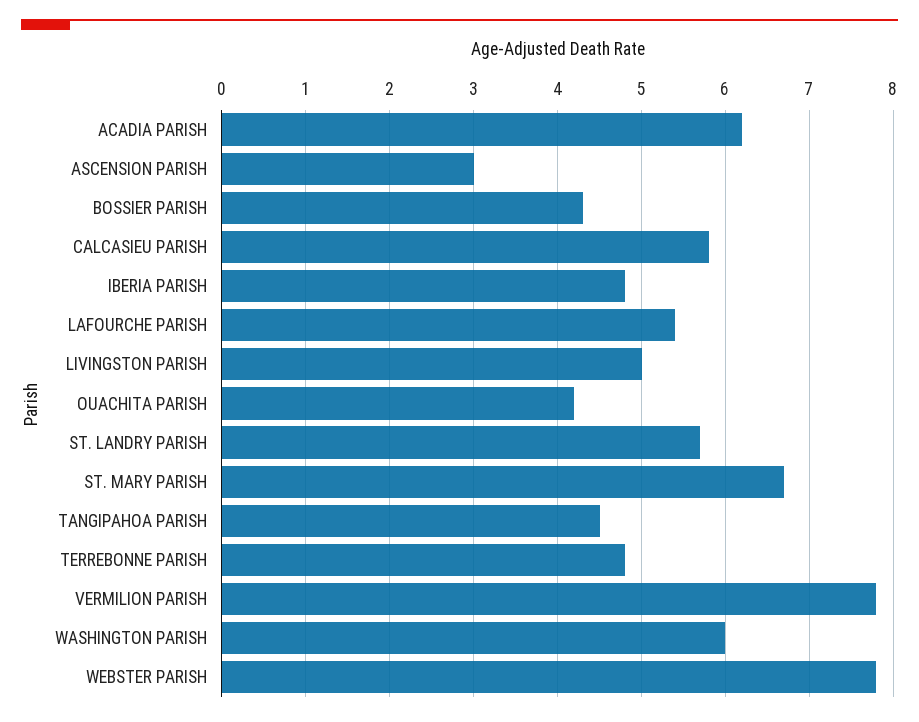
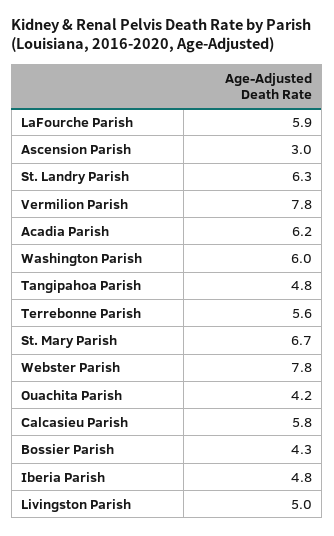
  {
    "ACADIA PARISH": 6.2,
    "ASCENSION PARISH": 3,
    "BOSSIER PARISH": 4.3,
    "CALCASIEU PARISH": 5.8,
    "IBERIA PARISH": 4.8,
-   "LAFOURCHE PARISH": 5.4,
+   "LAFOURCHE PARISH": 5.9,
    "LIVINGSTON PARISH": 5,
    "OUACHITA PARISH": 4.2,
-   "ST. LANDRY PARISH": 5.7,
+   "ST. LANDRY PARISH": 6.3,
    "ST. MARY PARISH": 6.7,
-   "TANGIPAHOA PARISH": 4.5,
+   "TANGIPAHOA PARISH": 4.8,
-   "TERREBONNE PARISH": 4.8,
+   "TERREBONNE PARISH": 5.6,
    "VERMILION PARISH": 7.8,
    "WASHINGTON PARISH": 6,
    "WEBSTER PARISH": 7.8
  }

